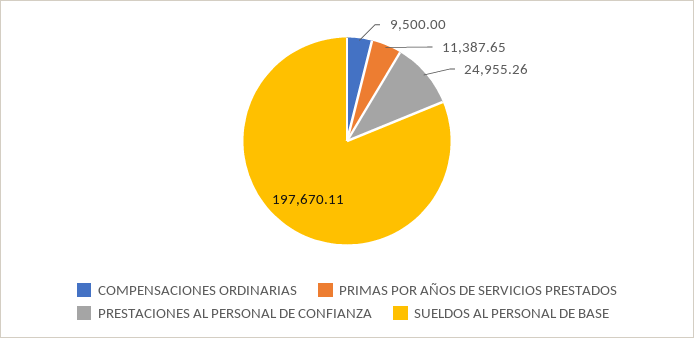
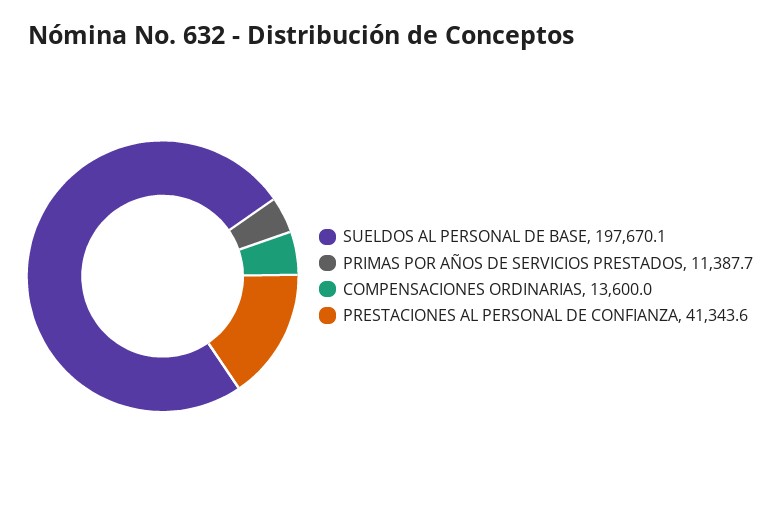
  {
-   "COMPENSACIONES ORDINARIAS": 9500,
+   "COMPENSACIONES ORDINARIAS": 13600,
    "PRIMAS POR AÑOS DE SERVICIOS PRESTADOS": 11387.65,
-   "PRESTACIONES AL PERSONAL DE CONFIANZA": 24955.26,
+   "PRESTACIONES AL PERSONAL DE CONFIANZA": 41343.6,
    "SUELDOS AL PERSONAL DE BASE": 197670.11
  }

